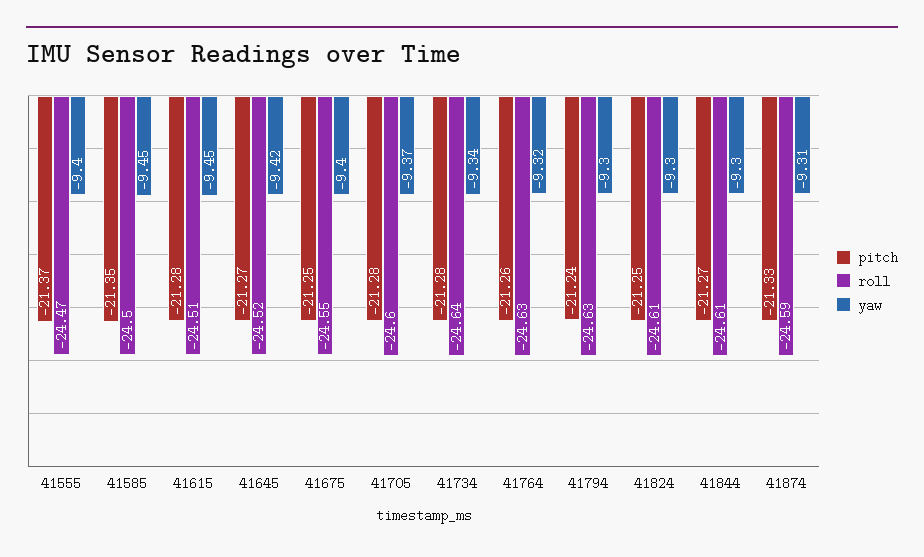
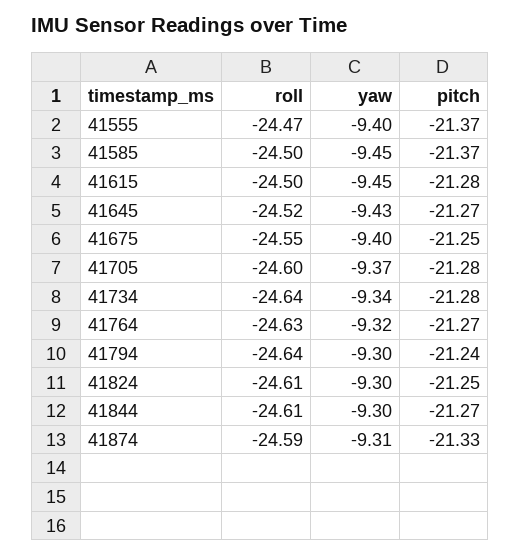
  {
    "pitch": {
      "41555": -21.37,
-     "41585": -21.35,
+     "41585": -21.37,
      "41615": -21.28,
      "41645": -21.27,
      "41675": -21.25,
      "41705": -21.28,
      "41734": -21.28,
-     "41764": -21.26,
+     "41764": -21.27,
      "41794": -21.24,
      "41824": -21.25,
      "41844": -21.27,
      "41874": -21.33
    },
    "roll": {
      "41555": -24.47,
      "41585": -24.5,
-     "41615": -24.51,
+     "41615": -24.5,
      "41645": -24.52,
      "41675": -24.55,
      "41705": -24.6,
      "41734": -24.64,
      "41764": -24.63,
-     "41794": -24.63,
+     "41794": -24.64,
      "41824": -24.61,
      "41844": -24.61,
      "41874": -24.59
    },
    "yaw": {
      "41555": -9.4,
      "41585": -9.45,
      "41615": -9.45,
-     "41645": -9.42,
+     "41645": -9.43,
      "41675": -9.4,
      "41705": -9.37,
      "41734": -9.34,
      "41764": -9.32,
      "41794": -9.3,
      "41824": -9.3,
      "41844": -9.3,
      "41874": -9.31
    }
  }

